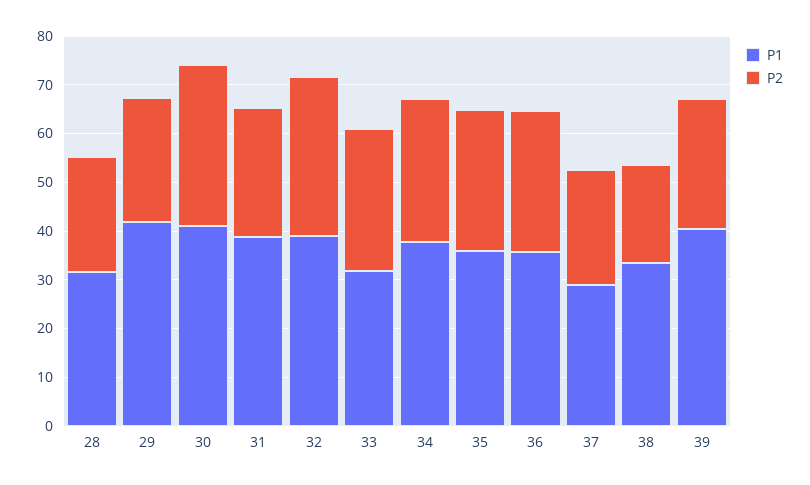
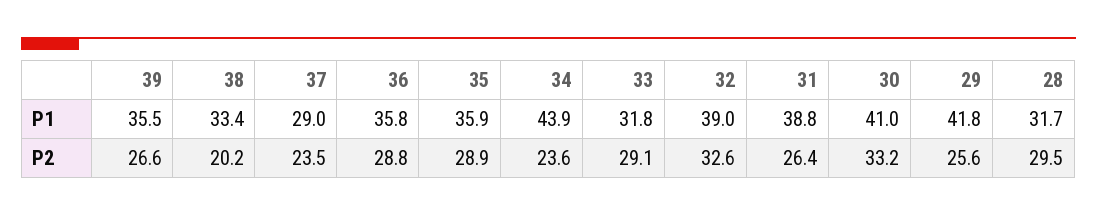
  {
    "P1": {
      "28": 31.7,
      "29": 41.8,
      "30": 41,
      "31": 38.8,
      "32": 39,
      "33": 31.8,
-     "34": 38,
+     "34": 43.9,
      "35": 35.9,
      "36": 35.8,
      "37": 29,
      "38": 33.4,
-     "39": 40
+     "39": 35.5
    },
    "P2": {
-     "28": 24,
+     "28": 29.5,
      "29": 25.6,
      "30": 33.2,
      "31": 26.4,
      "32": 32.6,
      "33": 29.1,
-     "34": 30,
+     "34": 23.6,
      "35": 28.9,
      "36": 28.8,
      "37": 23.5,
      "38": 20.2,
      "39": 26.6
    }
  }

